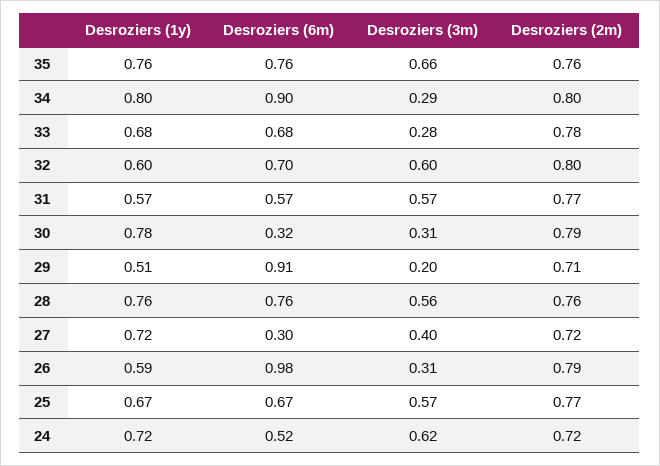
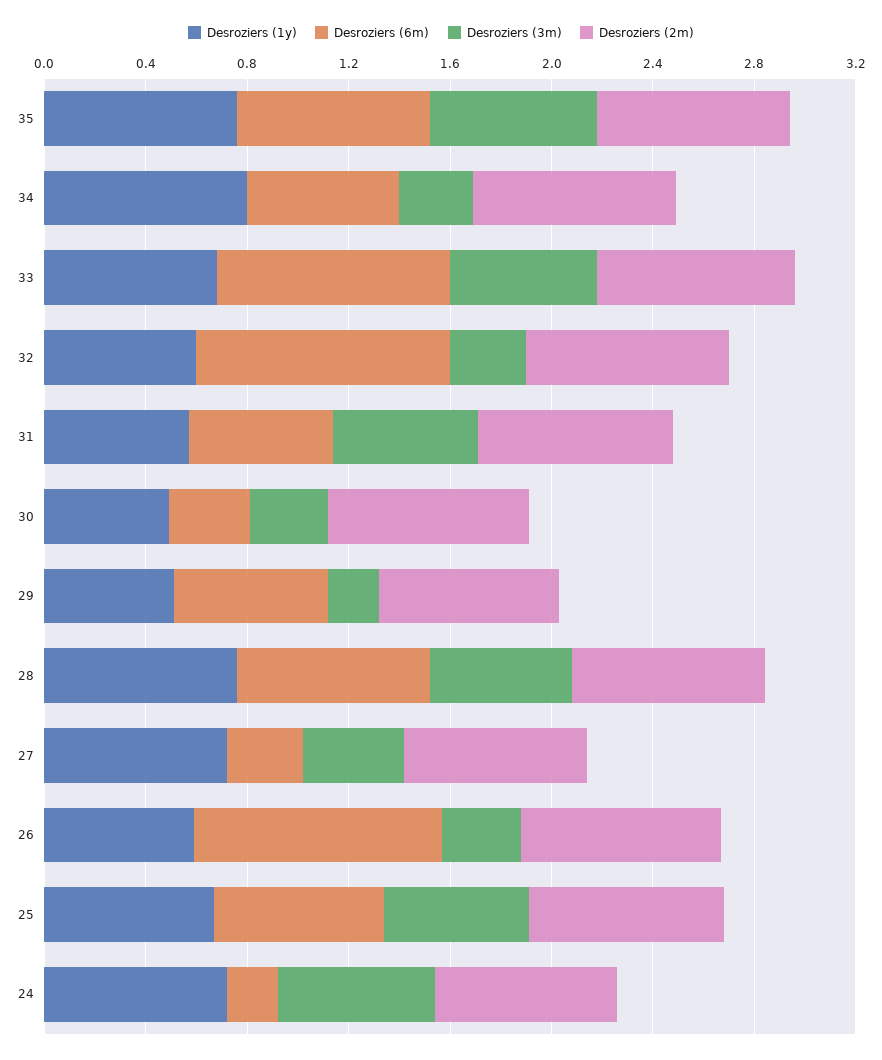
  {
    "Desroziers (1y)": {
      "35": 0.76,
      "34": 0.8,
      "33": 0.68,
      "32": 0.6,
      "31": 0.57,
-     "30": 0.78,
+     "30": 0.5,
      "29": 0.51,
      "28": 0.76,
      "27": 0.72,
      "26": 0.59,
      "25": 0.67,
      "24": 0.72
    },
    "Desroziers (6m)": {
      "35": 0.76,
-     "34": 0.9,
+     "34": 0.6,
-     "33": 0.68,
+     "33": 0.9,
-     "32": 0.7,
+     "32": 1,
      "31": 0.57,
      "30": 0.32,
-     "29": 0.91,
+     "29": 0.6,
      "28": 0.76,
      "27": 0.3,
      "26": 0.98,
      "25": 0.67,
-     "24": 0.52
+     "24": 0.2
    },
    "Desroziers (3m)": {
      "35": 0.66,
      "34": 0.29,
-     "33": 0.28,
+     "33": 0.6,
-     "32": 0.6,
+     "32": 0.3,
      "31": 0.57,
      "30": 0.31,
      "29": 0.2,
      "28": 0.56,
      "27": 0.4,
      "26": 0.31,
      "25": 0.57,
      "24": 0.62
    },
    "Desroziers (2m)": {
      "35": 0.76,
      "34": 0.8,
      "33": 0.78,
      "32": 0.8,
      "31": 0.77,
      "30": 0.79,
      "29": 0.71,
      "28": 0.76,
      "27": 0.72,
      "26": 0.79,
      "25": 0.77,
      "24": 0.72
    }
  }

